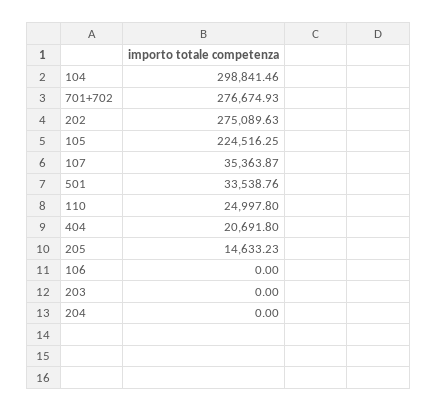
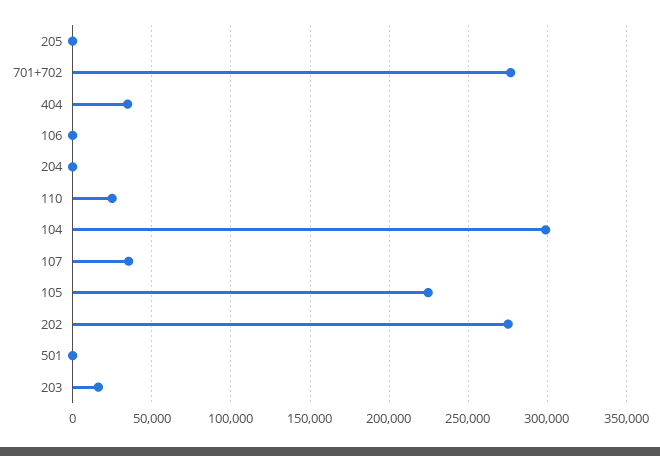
  {
    "104": 298841.46,
    "701+702": 276674.93,
    "202": 275089.63,
    "105": 224516.25,
    "107": 35363.87,
-   "501": 33538.76,
+   "501": 0,
    "110": 24997.8,
-   "404": 20691.8,
+   "404": 35000,
-   "205": 14633.23,
+   "205": 0,
    "106": 0,
-   "203": 0,
+   "203": 15000,
    "204": 0
  }

